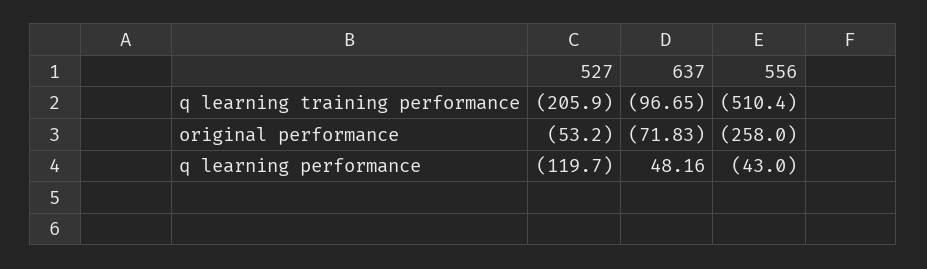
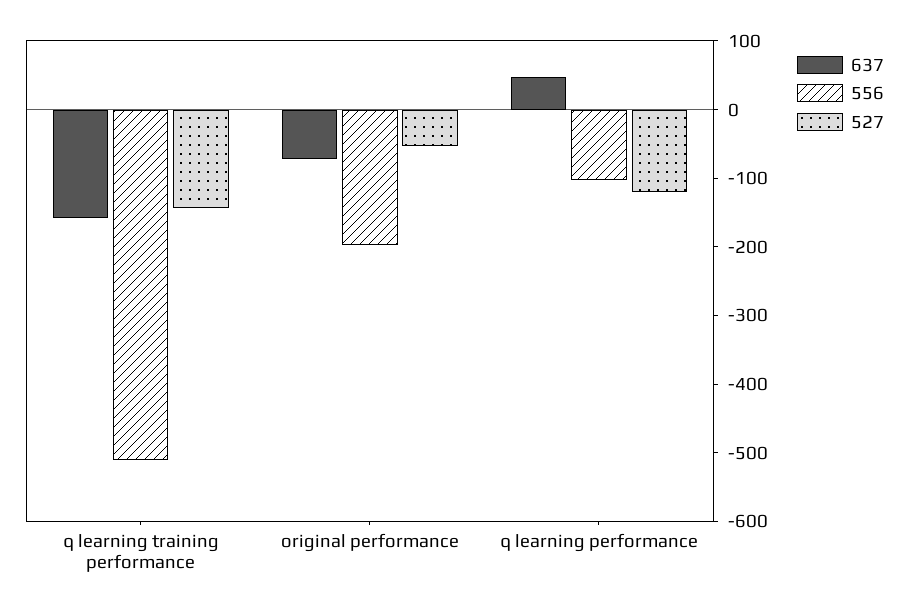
  {
    "527": {
-     "q learning training performance": -205.9,
+     "q learning training performance": -140,
      "original performance": -53.2,
      "q learning performance": -119.7
    },
    "637": {
-     "q learning training performance": -96.65,
+     "q learning training performance": -160,
      "original performance": -71.83,
      "q learning performance": 48.16
    },
    "556": {
      "q learning training performance": -510.4,
-     "original performance": -258,
+     "original performance": -200,
-     "q learning performance": -43
+     "q learning performance": -100
    }
  }

